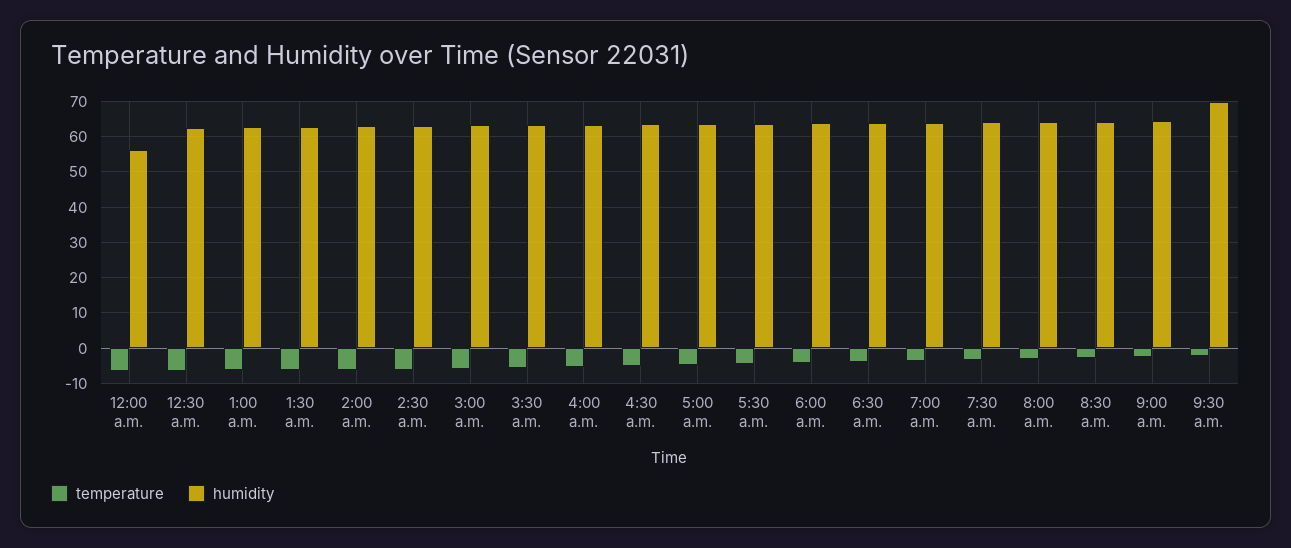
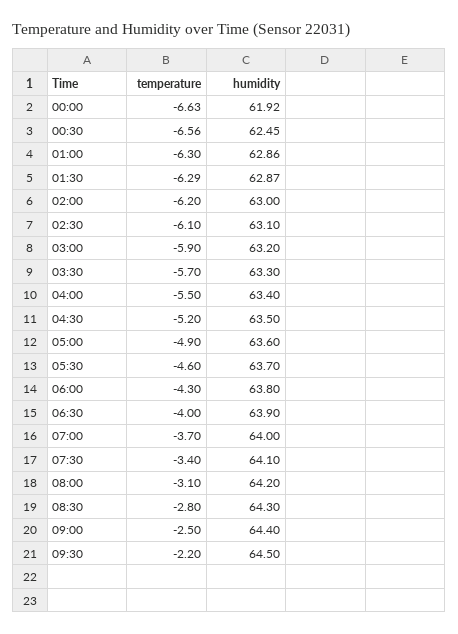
  {
    "temperature": {
      "12:00 a.m.": -6.63,
      "12:30 a.m.": -6.56,
      "1:00 a.m.": -6.3,
      "1:30 a.m.": -6.29,
      "2:00 a.m.": -6.2,
      "2:30 a.m.": -6.1,
      "3:00 a.m.": -5.9,
      "3:30 a.m.": -5.7,
      "4:00 a.m.": -5.5,
      "4:30 a.m.": -5.2,
      "5:00 a.m.": -4.9,
      "5:30 a.m.": -4.6,
      "6:00 a.m.": -4.3,
      "6:30 a.m.": -4,
      "7:00 a.m.": -3.7,
      "7:30 a.m.": -3.4,
      "8:00 a.m.": -3.1,
      "8:30 a.m.": -2.8,
      "9:00 a.m.": -2.5,
      "9:30 a.m.": -2.2
    },
    "humidity": {
-     "12:00 a.m.": 56,
+     "12:00 a.m.": 61.92,
      "12:30 a.m.": 62.45,
      "1:00 a.m.": 62.86,
      "1:30 a.m.": 62.87,
      "2:00 a.m.": 63,
      "2:30 a.m.": 63.1,
      "3:00 a.m.": 63.2,
      "3:30 a.m.": 63.3,
      "4:00 a.m.": 63.4,
      "4:30 a.m.": 63.5,
      "5:00 a.m.": 63.6,
      "5:30 a.m.": 63.7,
      "6:00 a.m.": 63.8,
      "6:30 a.m.": 63.9,
      "7:00 a.m.": 64,
      "7:30 a.m.": 64.1,
      "8:00 a.m.": 64.2,
      "8:30 a.m.": 64.3,
      "9:00 a.m.": 64.4,
-     "9:30 a.m.": 70
+     "9:30 a.m.": 64.5
    }
  }

